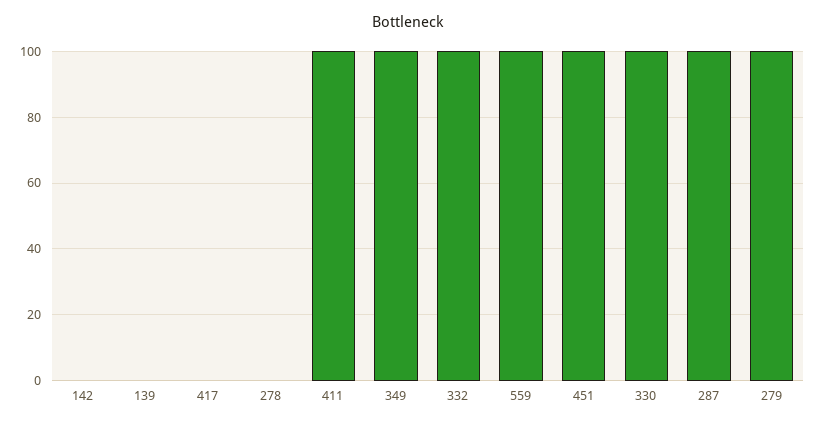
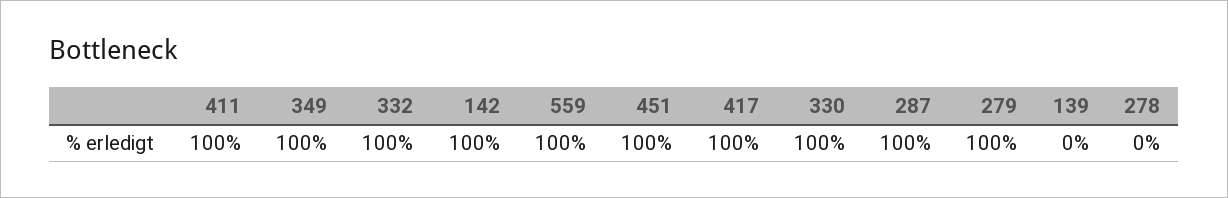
  {
-   "142": 0,
+   "142": 100,
    "139": 0,
-   "417": 0,
+   "417": 100,
    "278": 0,
    "411": 100,
    "349": 100,
    "332": 100,
    "559": 100,
    "451": 100,
    "330": 100,
    "287": 100,
    "279": 100
  }

